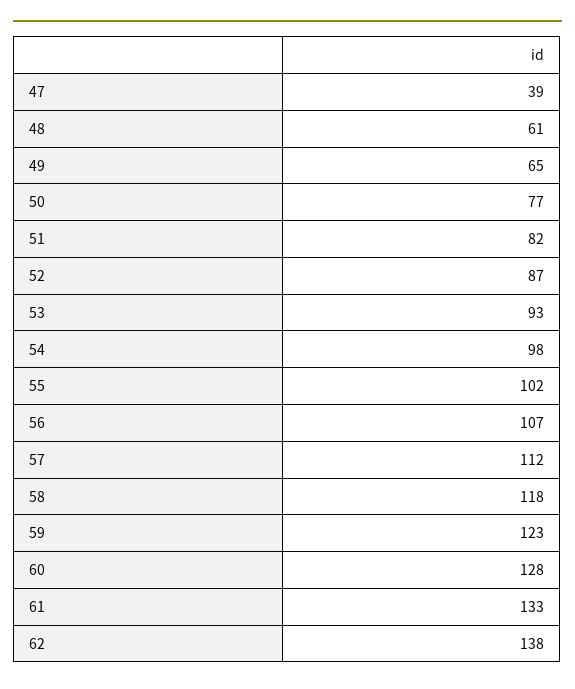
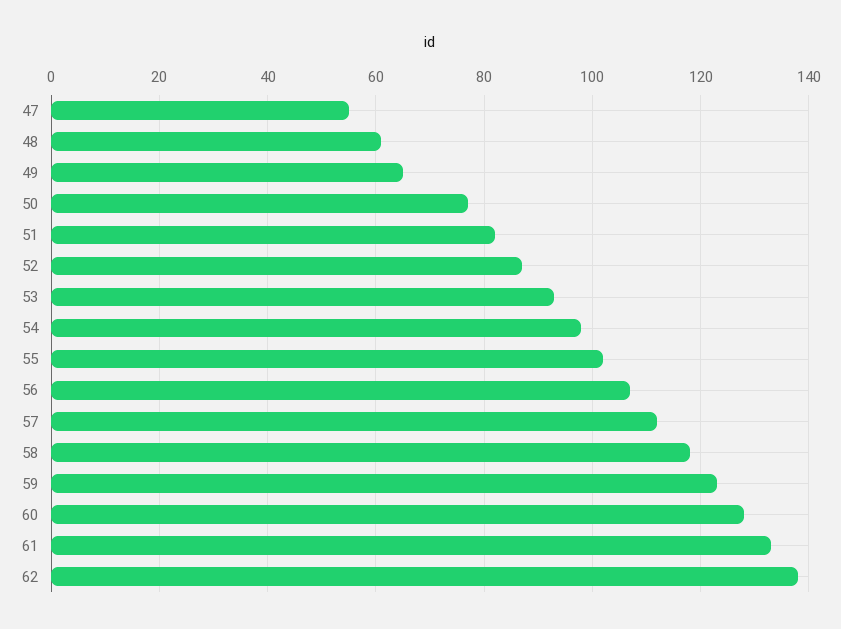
  {
-   "47": 39,
+   "47": 55,
    "48": 61,
    "49": 65,
    "50": 77,
    "51": 82,
    "52": 87,
    "53": 93,
    "54": 98,
    "55": 102,
    "56": 107,
    "57": 112,
    "58": 118,
    "59": 123,
    "60": 128,
    "61": 133,
    "62": 138
  }

